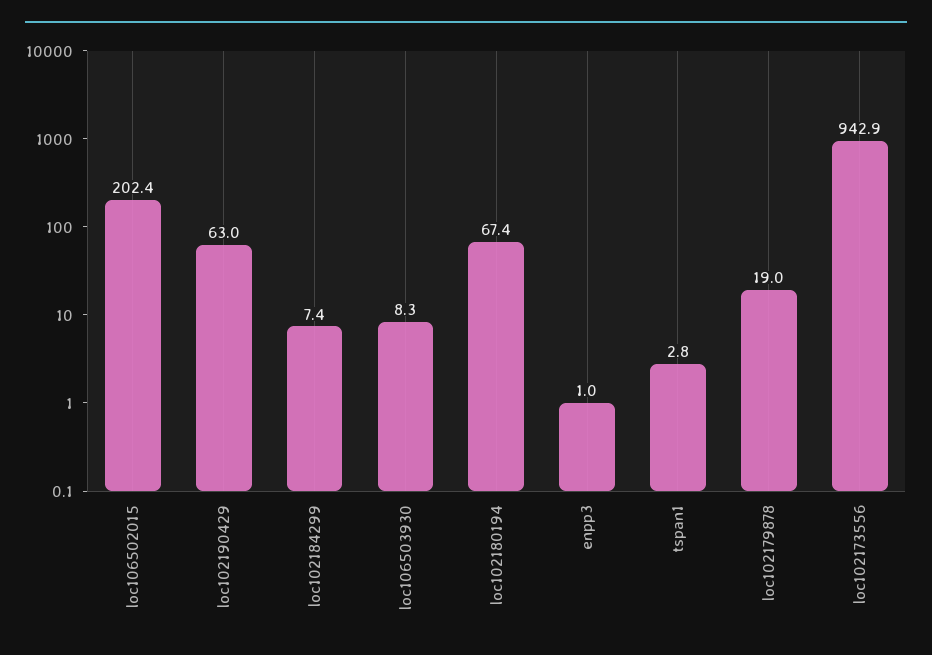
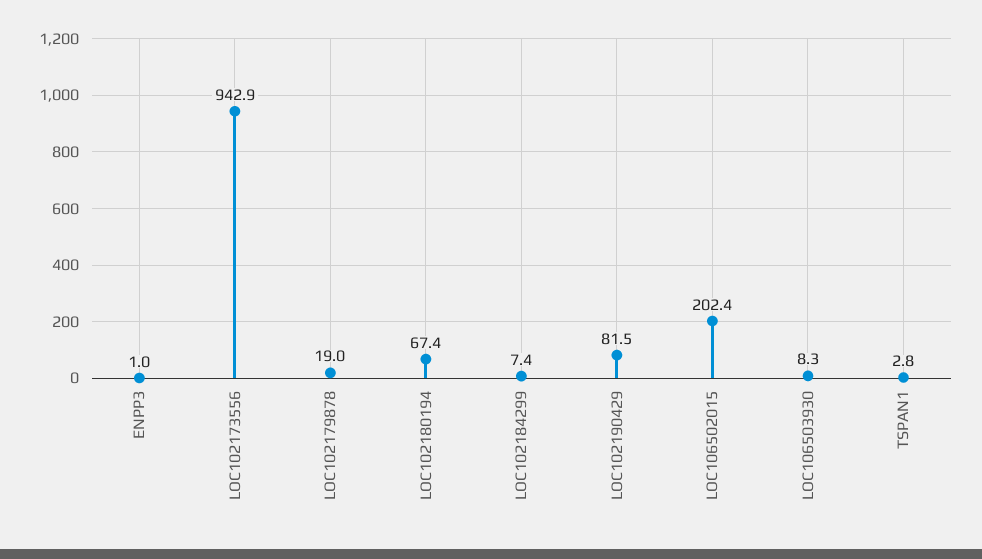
  {
    "loc106502015": 202.4,
-   "loc102190429": 63,
+   "loc102190429": 81.5,
    "loc102184299": 7.4,
    "loc106503930": 8.3,
    "loc102180194": 67.4,
    "enpp3": 1,
    "tspan1": 2.8,
    "loc102179878": 19,
    "loc102173556": 942.9
  }

